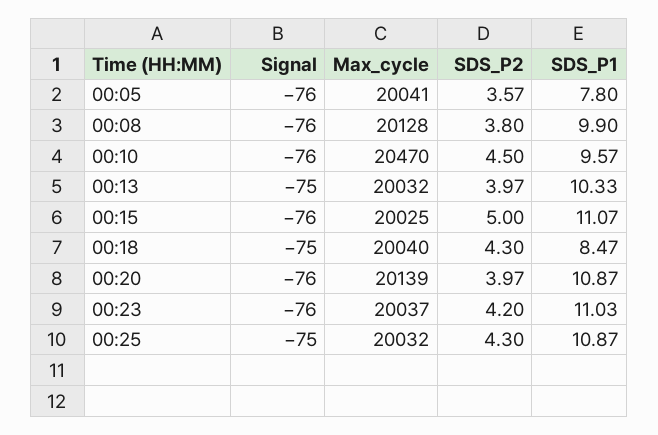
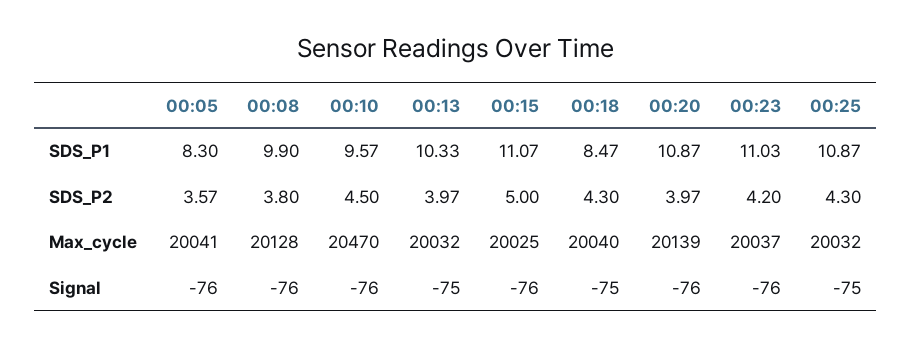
  {
    "Signal": {
      "00:05": -76,
      "00:08": -76,
      "00:10": -76,
      "00:13": -75,
      "00:15": -76,
      "00:18": -75,
      "00:20": -76,
      "00:23": -76,
      "00:25": -75
    },
    "Max_cycle": {
      "00:05": 20041,
      "00:08": 20128,
      "00:10": 20470,
      "00:13": 20032,
      "00:15": 20025,
      "00:18": 20040,
      "00:20": 20139,
      "00:23": 20037,
      "00:25": 20032
    },
    "SDS_P2": {
      "00:05": 3.57,
      "00:08": 3.8,
      "00:10": 4.5,
      "00:13": 3.97,
      "00:15": 5,
      "00:18": 4.3,
      "00:20": 3.97,
      "00:23": 4.2,
      "00:25": 4.3
    },
    "SDS_P1": {
-     "00:05": 7.8,
+     "00:05": 8.3,
      "00:08": 9.9,
      "00:10": 9.57,
      "00:13": 10.33,
      "00:15": 11.07,
      "00:18": 8.47,
      "00:20": 10.87,
      "00:23": 11.03,
      "00:25": 10.87
    }
  }

